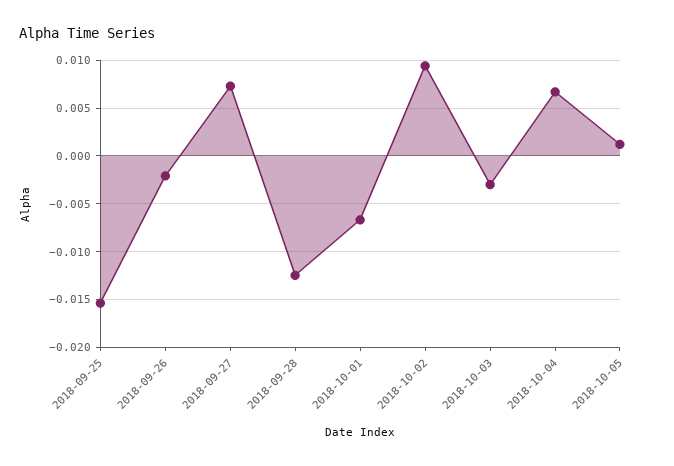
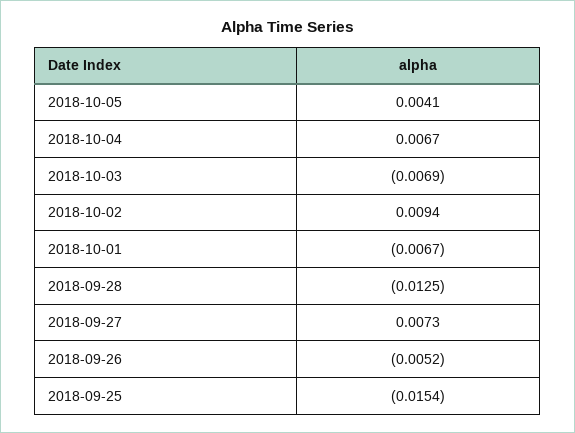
  {
    "2018-09-25": -0.0154,
-   "2018-09-26": -0.002,
+   "2018-09-26": -0.0052,
    "2018-09-27": 0.0073,
    "2018-09-28": -0.0125,
    "2018-10-01": -0.0067,
    "2018-10-02": 0.0094,
-   "2018-10-03": -0.003,
+   "2018-10-03": -0.0069,
    "2018-10-04": 0.0067,
-   "2018-10-05": 0.001
+   "2018-10-05": 0.0041
  }

